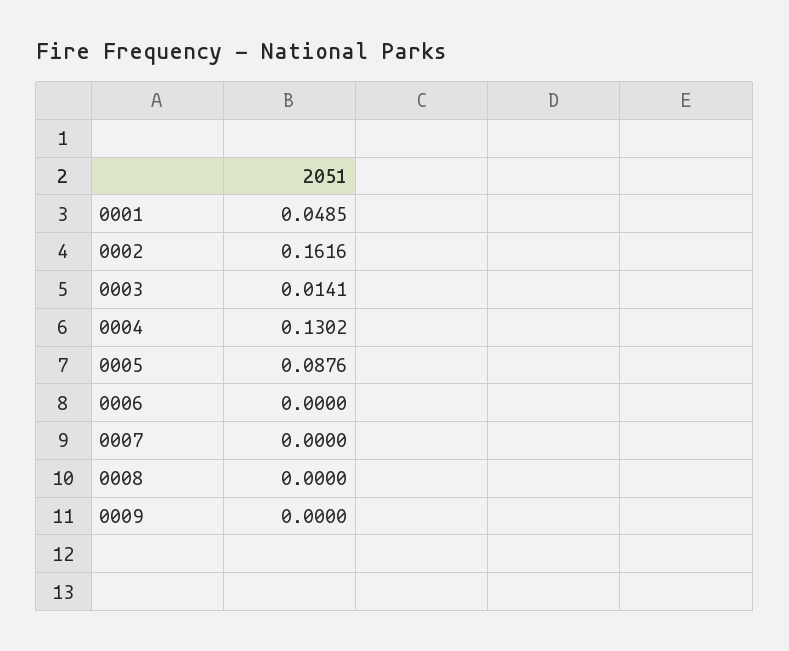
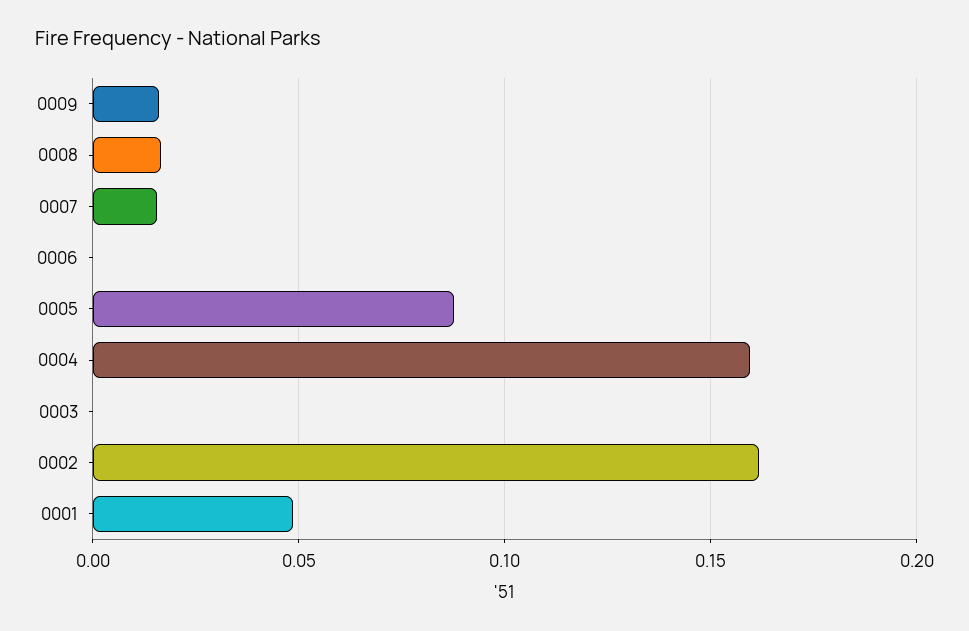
  {
    "0001": 0.0485,
    "0002": 0.1616,
-   "0003": 0.0141,
+   "0003": 0,
-   "0004": 0.1302,
+   "0004": 0.16,
    "0005": 0.0876,
    "0006": 0,
-   "0007": 0,
+   "0007": 0.015,
-   "0008": 0,
+   "0008": 0.015,
-   "0009": 0
+   "0009": 0.015
  }

